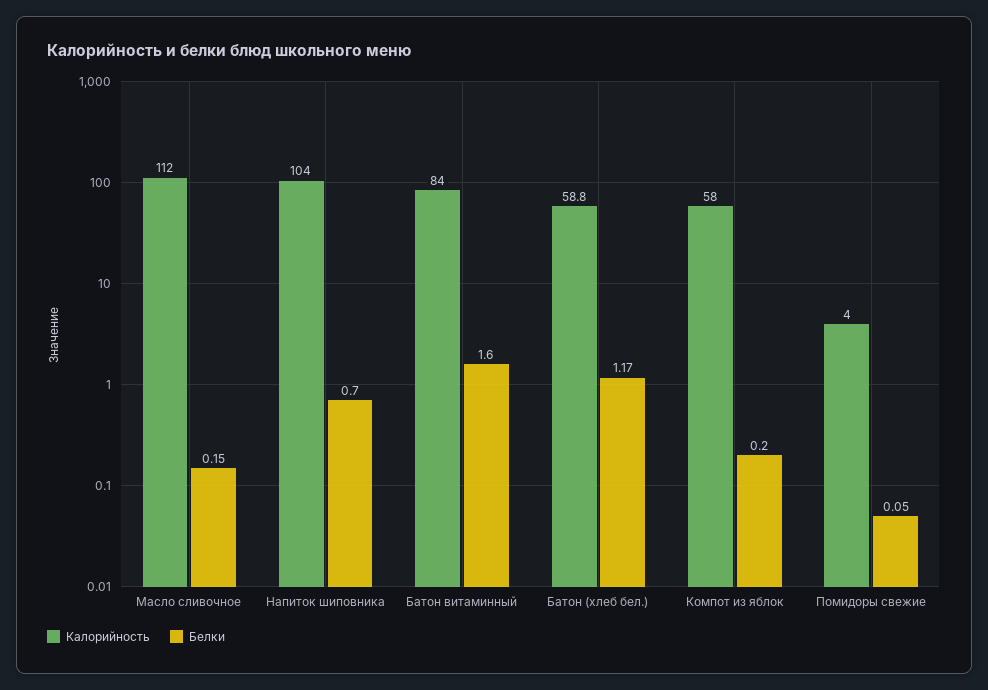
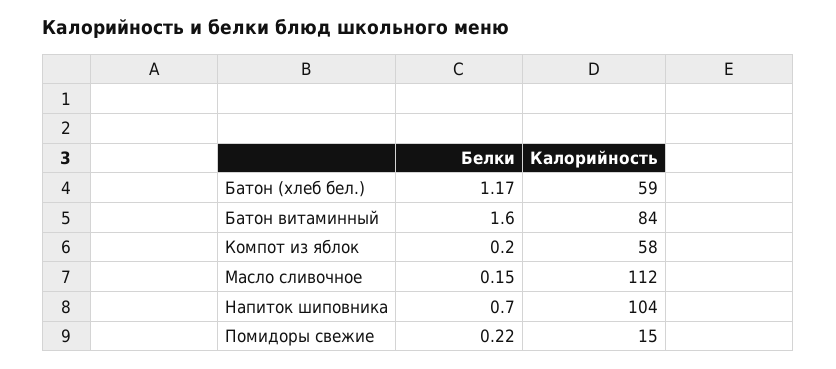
  {
    "Калорийность": {
      "Масло сливочное": 112,
      "Напиток шиповника": 104,
      "Батон витаминный": 84,
      "Батон (хлеб бел.)": 58.8,
      "Компот из яблок": 58,
-     "Помидоры свежие": 4
+     "Помидоры свежие": 15
    },
    "Белки": {
      "Масло сливочное": 0.15,
      "Напиток шиповника": 0.7,
      "Батон витаминный": 1.6,
      "Батон (хлеб бел.)": 1.17,
      "Компот из яблок": 0.2,
-     "Помидоры свежие": 0.05
+     "Помидоры свежие": 0.22
    }
  }

